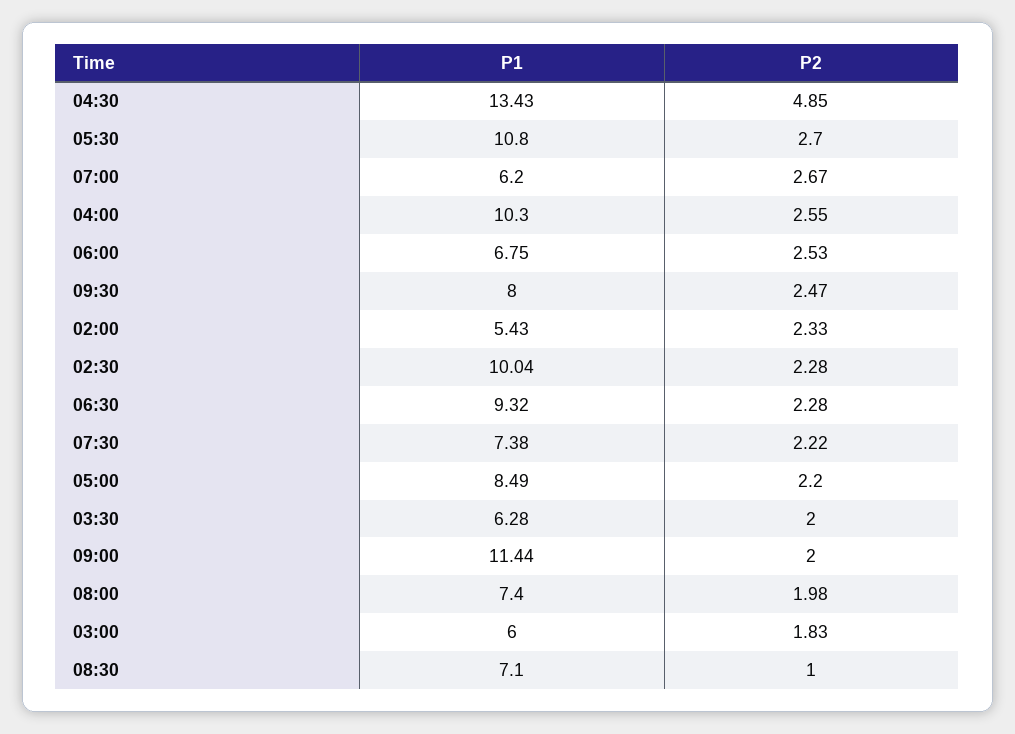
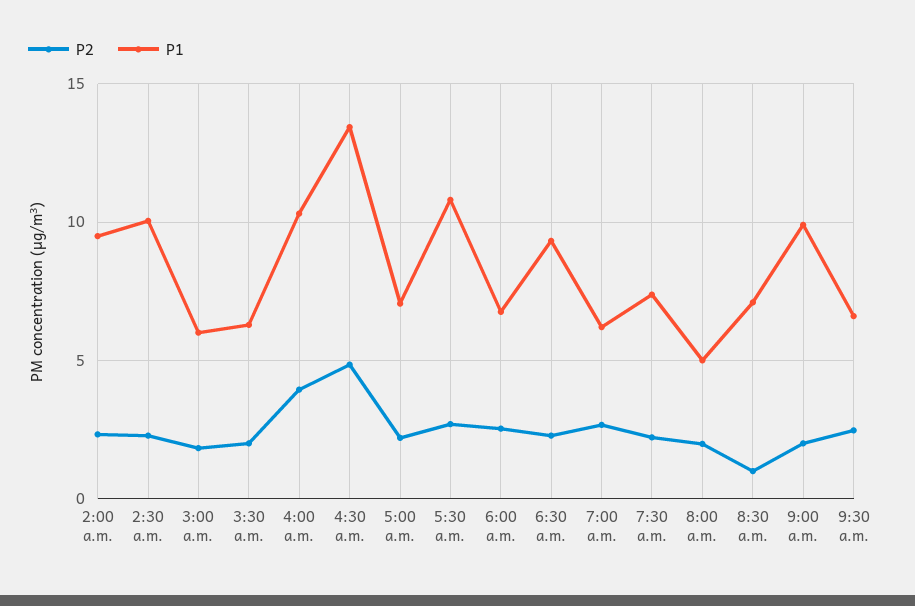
  {
    "P1": {
      "04:30": 13.43,
      "05:30": 10.8,
      "07:00": 6.2,
      "04:00": 10.3,
      "06:00": 6.75,
-     "09:30": 8,
+     "09:30": 6.5,
-     "02:00": 5.43,
+     "02:00": 9.5,
      "02:30": 10.04,
      "06:30": 9.32,
      "07:30": 7.38,
-     "05:00": 8.49,
+     "05:00": 7,
      "03:30": 6.28,
-     "09:00": 11.44,
+     "09:00": 10,
-     "08:00": 7.4,
+     "08:00": 5,
      "03:00": 6,
      "08:30": 7.1
    },
    "P2": {
      "04:30": 4.85,
      "05:30": 2.7,
      "07:00": 2.67,
-     "04:00": 2.55,
+     "04:00": 4,
      "06:00": 2.53,
      "09:30": 2.47,
      "02:00": 2.33,
      "02:30": 2.28,
      "06:30": 2.28,
      "07:30": 2.22,
      "05:00": 2.2,
      "03:30": 2,
      "09:00": 2,
      "08:00": 1.98,
      "03:00": 1.83,
      "08:30": 1
    }
  }

